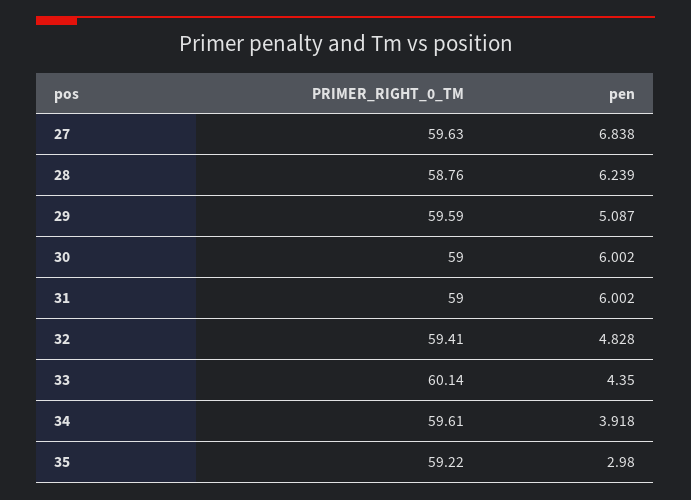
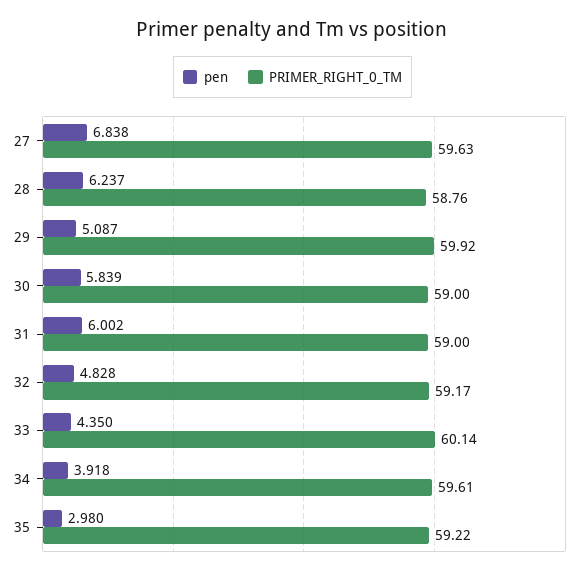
  {
    "PRIMER_RIGHT_0_TM": {
      "27": 59.63,
      "28": 58.76,
-     "29": 59.59,
+     "29": 59.92,
      "30": 59,
      "31": 59,
-     "32": 59.41,
+     "32": 59.17,
      "33": 60.14,
      "34": 59.61,
      "35": 59.22
    },
    "pen": {
      "27": 6.838,
-     "28": 6.239,
+     "28": 6.237,
      "29": 5.087,
-     "30": 6.002,
+     "30": 5.839,
      "31": 6.002,
      "32": 4.828,
      "33": 4.35,
      "34": 3.918,
      "35": 2.98
    }
  }

